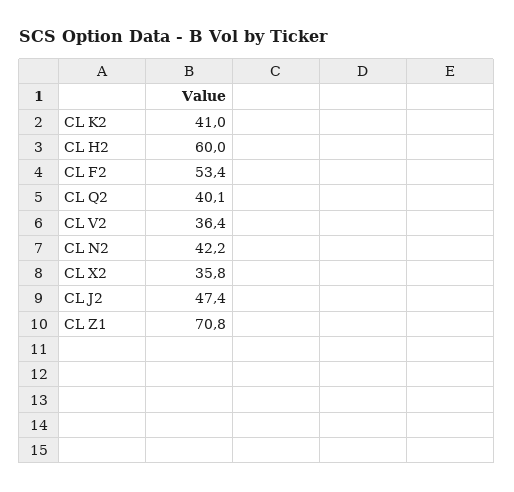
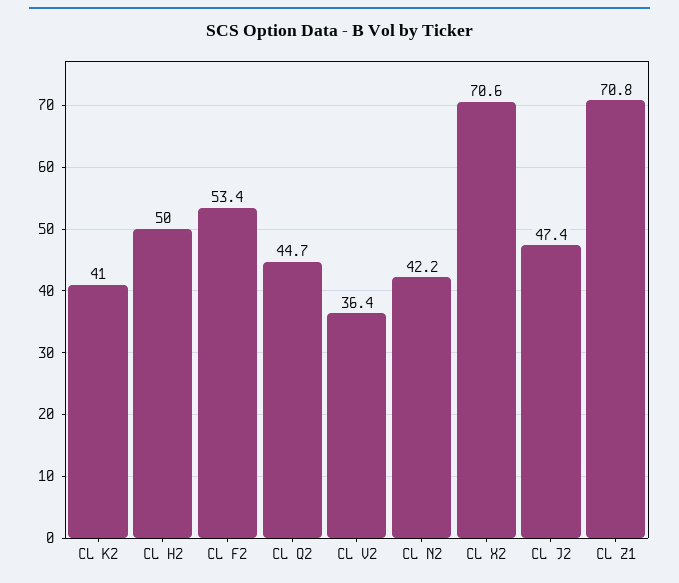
  {
    "CL K2": 41,
-   "CL H2": 60,
+   "CL H2": 50,
    "CL F2": 53.4,
-   "CL Q2": 40.1,
+   "CL Q2": 44.7,
    "CL V2": 36.4,
    "CL N2": 42.2,
-   "CL X2": 35.8,
+   "CL X2": 70.6,
    "CL J2": 47.4,
    "CL Z1": 70.8
  }

